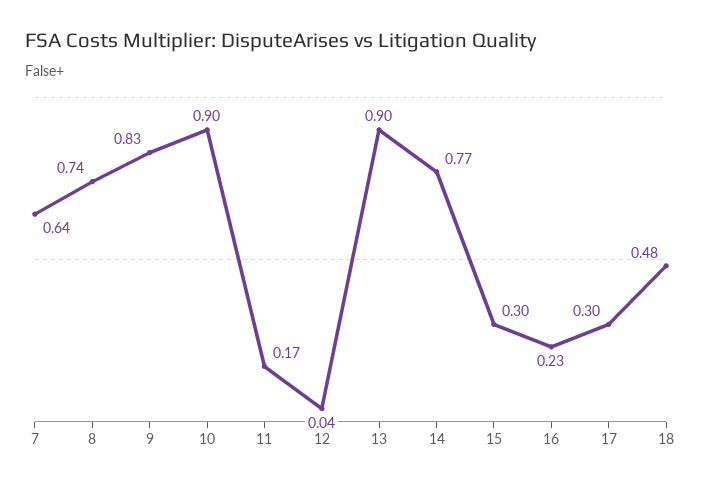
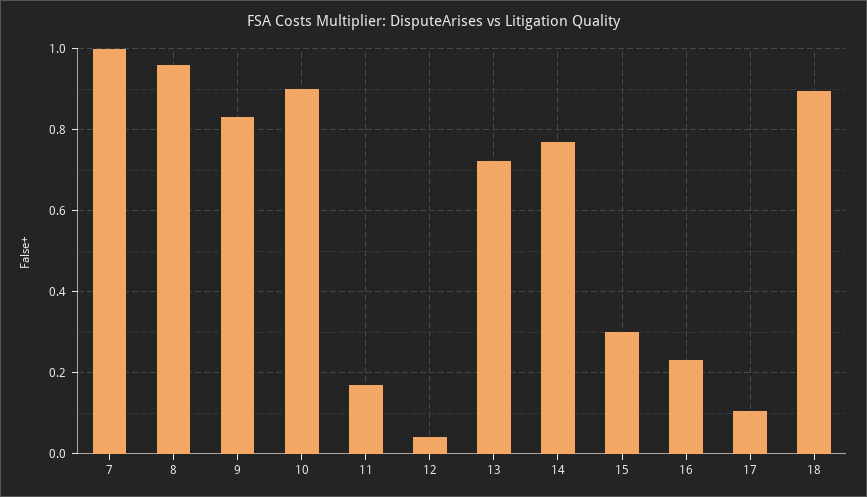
  {
-   "7": 0.64,
+   "7": 1,
-   "8": 0.74,
+   "8": 0.96,
    "9": 0.83,
    "10": 0.9,
    "11": 0.17,
    "12": 0.04,
-   "13": 0.9,
+   "13": 0.72,
    "14": 0.77,
    "15": 0.3,
    "16": 0.23,
-   "17": 0.3,
+   "17": 0.1,
-   "18": 0.48
+   "18": 0.9
  }

